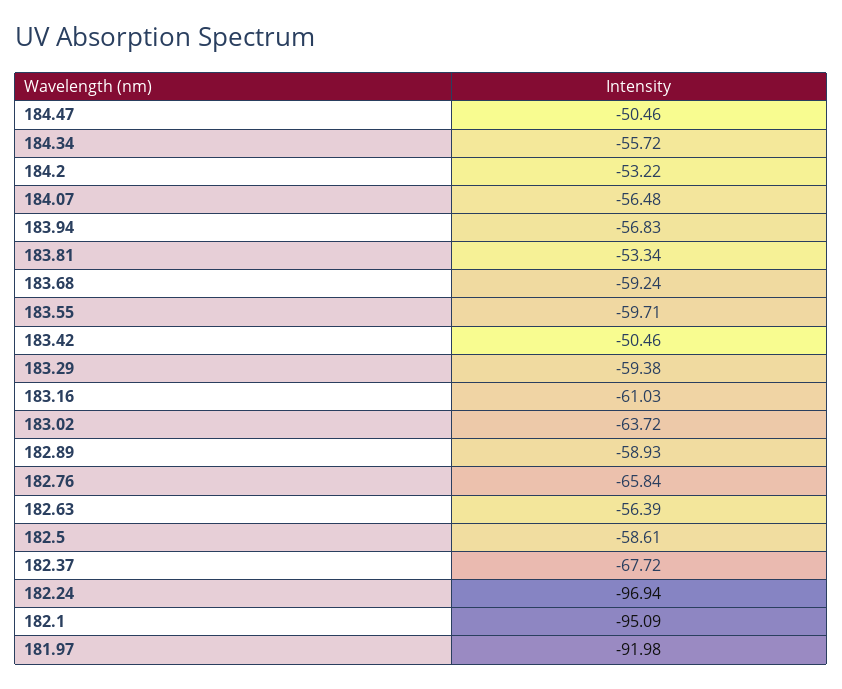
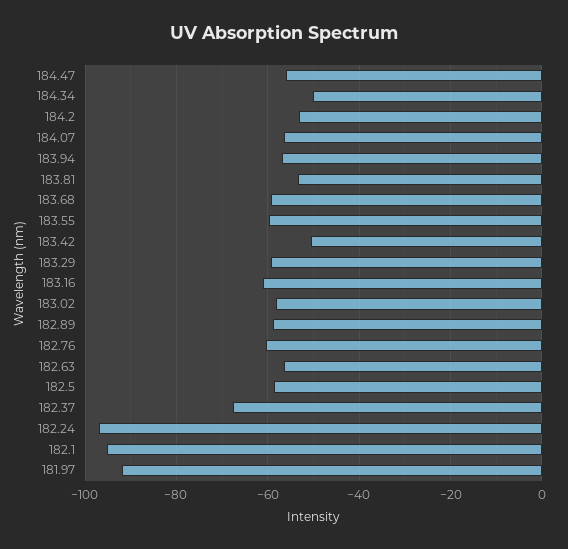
  {
-   "184.47": -50.46,
+   "184.47": -56,
-   "184.34": -55.72,
+   "184.34": -50,
    "184.2": -53.22,
    "184.07": -56.48,
    "183.94": -56.83,
    "183.81": -53.34,
    "183.68": -59.24,
    "183.55": -59.71,
    "183.42": -50.46,
    "183.29": -59.38,
    "183.16": -61.03,
-   "183.02": -63.72,
+   "183.02": -58,
    "182.89": -58.93,
-   "182.76": -65.84,
+   "182.76": -60,
    "182.63": -56.39,
    "182.5": -58.61,
    "182.37": -67.72,
    "182.24": -96.94,
    "182.1": -95.09,
    "181.97": -91.98
  }

